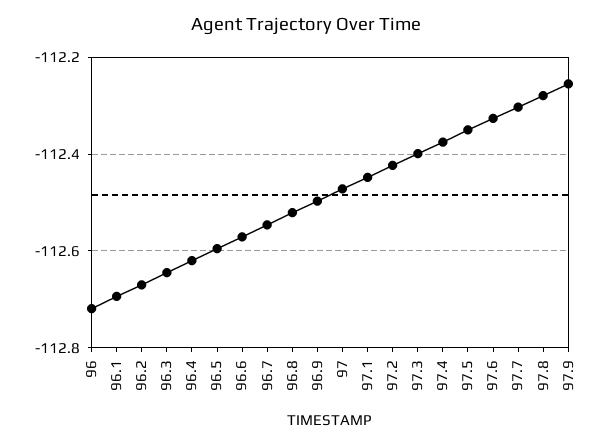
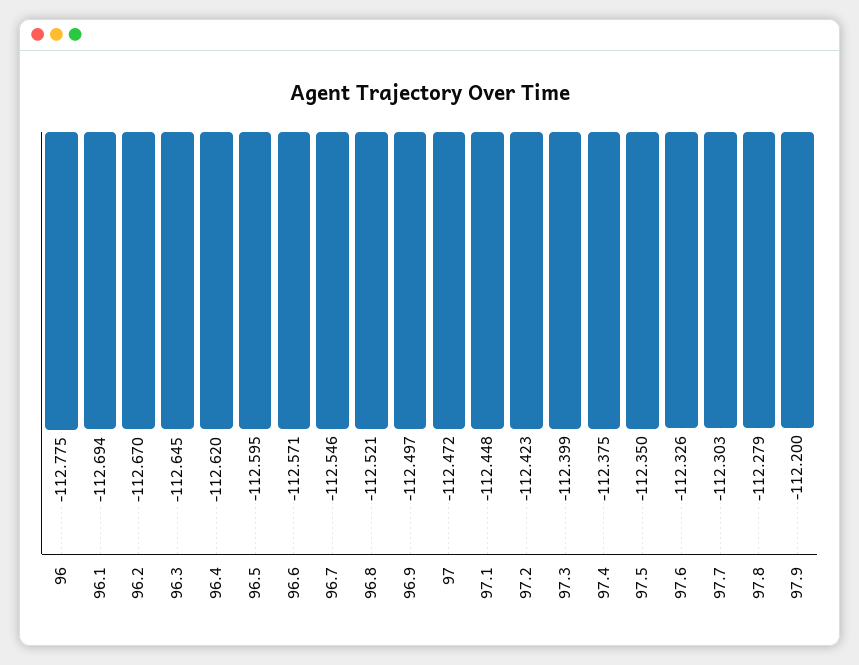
  {
-   "96": -112.72,
+   "96": -112.775,
    "96.1": -112.694,
    "96.2": -112.67,
    "96.3": -112.645,
    "96.4": -112.62,
    "96.5": -112.595,
    "96.6": -112.571,
    "96.7": -112.546,
    "96.8": -112.521,
    "96.9": -112.497,
    "97": -112.472,
    "97.1": -112.448,
    "97.2": -112.423,
    "97.3": -112.399,
    "97.4": -112.375,
    "97.5": -112.35,
    "97.6": -112.326,
    "97.7": -112.303,
    "97.8": -112.279,
-   "97.9": -112.26
+   "97.9": -112.2
  }

